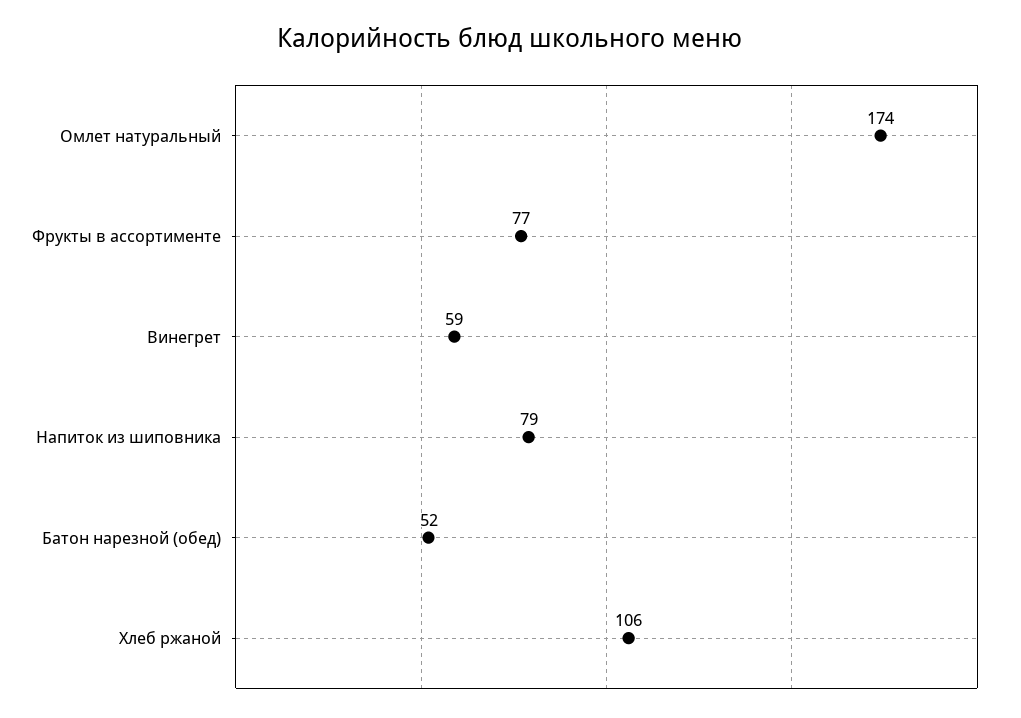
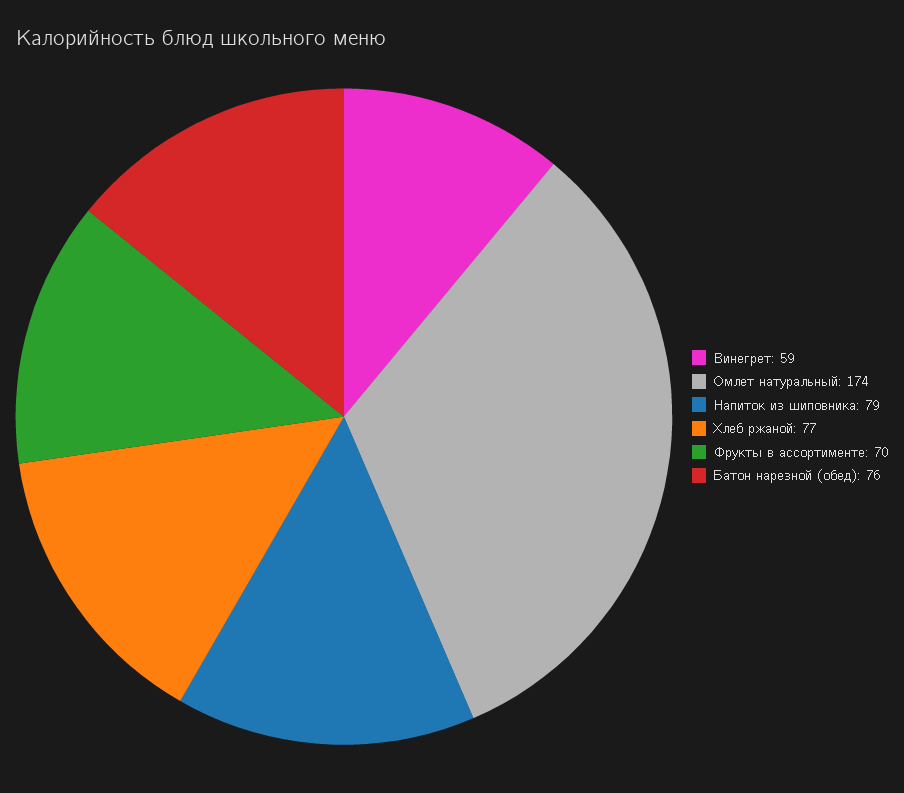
  {
    "Омлет натуральный": 174,
-   "Фрукты в ассортименте": 77,
+   "Фрукты в ассортименте": 70,
    "Винегрет": 59,
    "Напиток из шиповника": 79,
-   "Батон нарезной (обед)": 52,
+   "Батон нарезной (обед)": 76,
-   "Хлеб ржаной": 106
+   "Хлеб ржаной": 77
  }

